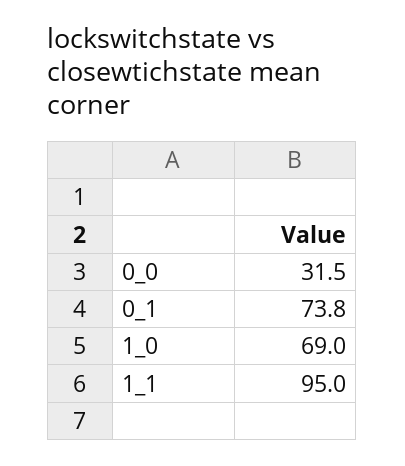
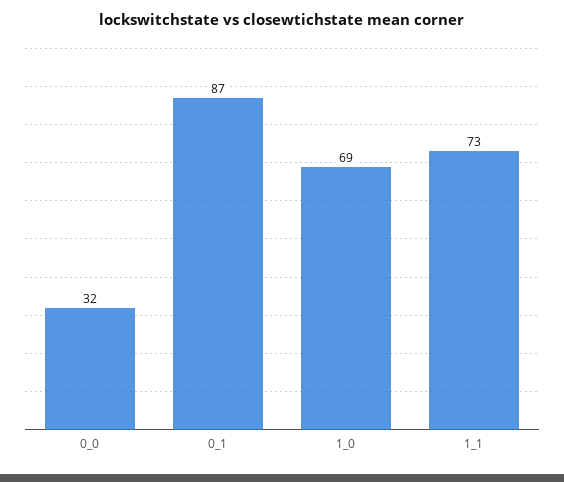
  {
    "0_0": 31.5,
-   "0_1": 73.8,
+   "0_1": 87,
    "1_0": 69,
-   "1_1": 95
+   "1_1": 73
  }

